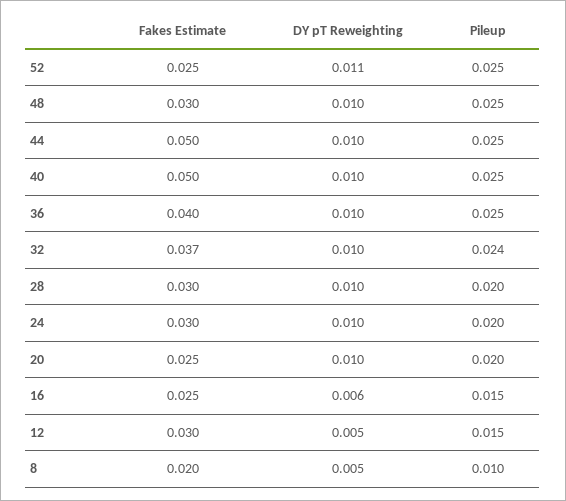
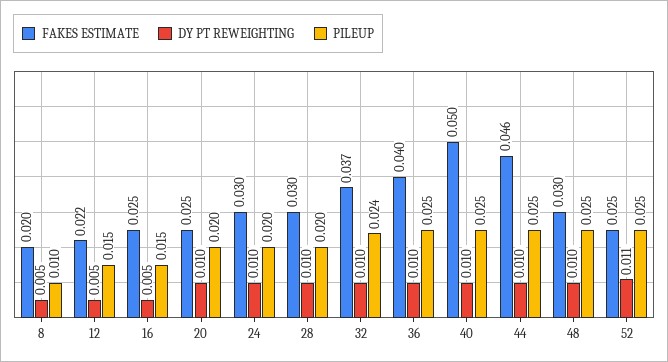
  {
    "Fakes Estimate": {
      "52": 0.025,
      "48": 0.03,
-     "44": 0.05,
+     "44": 0.046,
      "40": 0.05,
      "36": 0.04,
      "32": 0.037,
      "28": 0.03,
      "24": 0.03,
      "20": 0.025,
      "16": 0.025,
-     "12": 0.03,
+     "12": 0.022,
      "8": 0.02
    },
    "DY pT Reweighting": {
      "52": 0.011,
      "48": 0.01,
      "44": 0.01,
      "40": 0.01,
      "36": 0.01,
      "32": 0.01,
      "28": 0.01,
      "24": 0.01,
      "20": 0.01,
-     "16": 0.006,
+     "16": 0.005,
      "12": 0.005,
      "8": 0.005
    },
    "Pileup": {
      "52": 0.025,
      "48": 0.025,
      "44": 0.025,
      "40": 0.025,
      "36": 0.025,
      "32": 0.024,
      "28": 0.02,
      "24": 0.02,
      "20": 0.02,
      "16": 0.015,
      "12": 0.015,
      "8": 0.01
    }
  }

